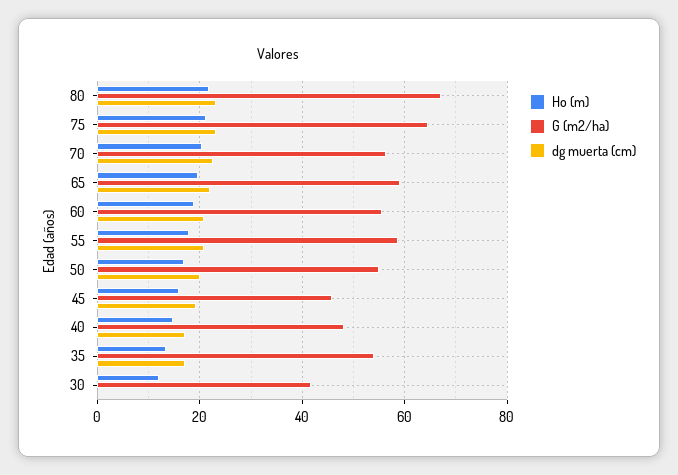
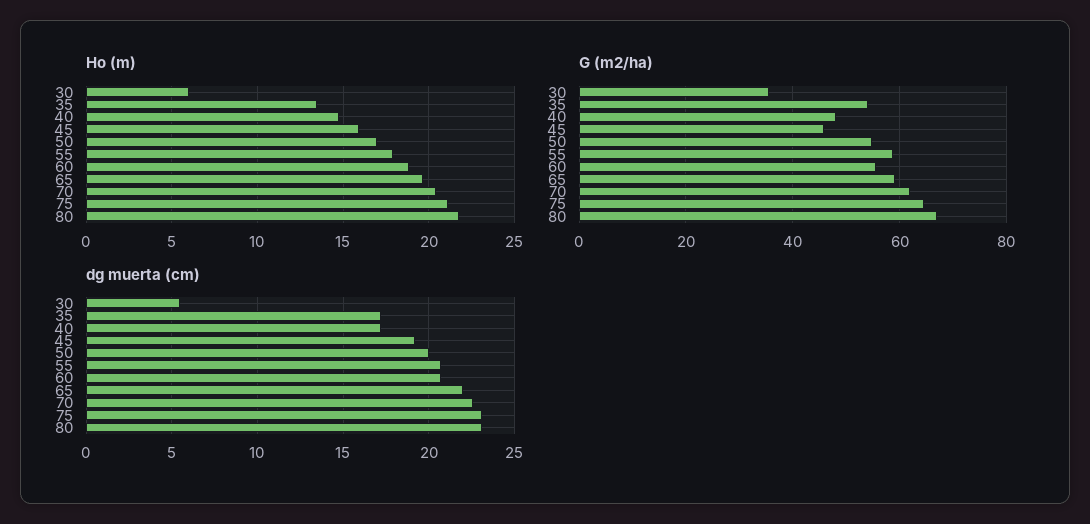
  {
    "Ho (m)": {
      "80": 22,
      "75": 21,
      "70": 20.5,
      "65": 19.5,
      "60": 19,
      "55": 18,
      "50": 17,
      "45": 16,
      "40": 15,
      "35": 13.5,
-     "30": 12
+     "30": 6
    },
    "G (m2/ha)": {
      "80": 68,
      "75": 64,
-     "70": 56,
+     "70": 62,
      "65": 60,
      "60": 56,
      "55": 58,
      "50": 54,
      "45": 46,
      "40": 48,
      "35": 54,
-     "30": 42
+     "30": 36
    },
    "dg muerta (cm)": {
      "80": 23,
      "75": 23,
      "70": 22.5,
      "65": 22,
      "60": 21,
      "55": 21,
      "50": 20,
      "45": 19,
      "40": 17,
      "35": 17,
-     "30": 0
+     "30": 5.5
    }
  }

